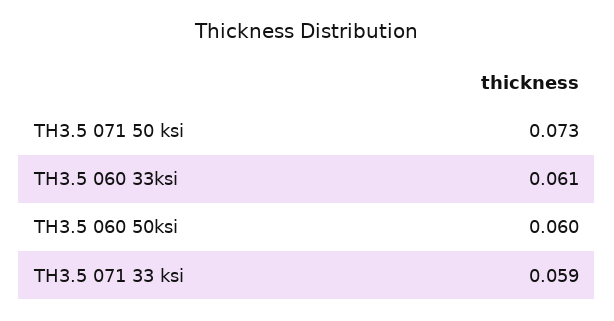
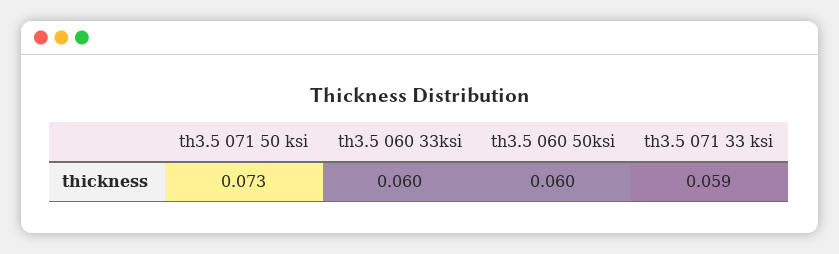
  {
    "TH3.5 071 50 ksi": 0.073,
-   "TH3.5 060 33ksi": 0.061,
+   "TH3.5 060 33ksi": 0.06,
    "TH3.5 060 50ksi": 0.06,
    "TH3.5 071 33 ksi": 0.059
  }

